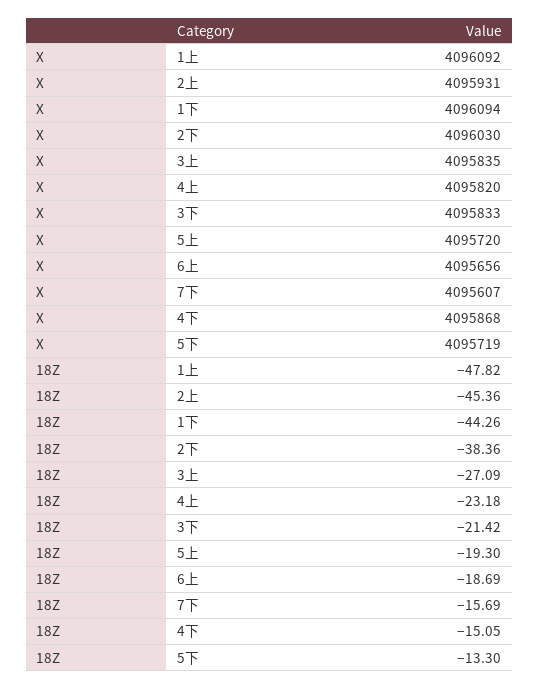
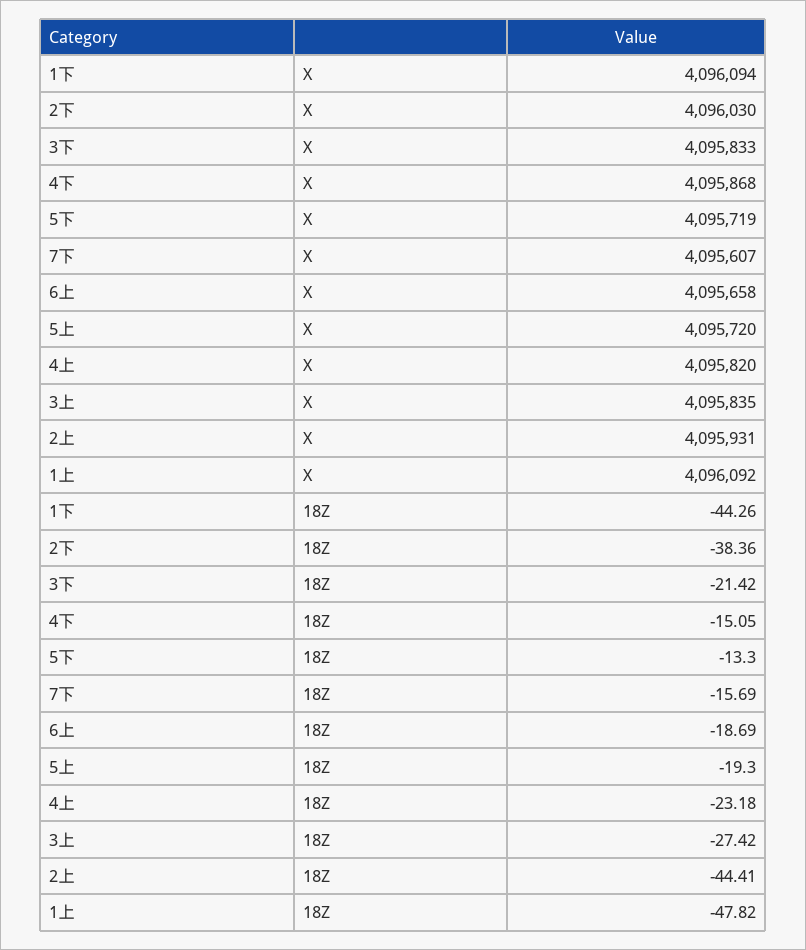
  {
    "X": {
      "1上": 4096092,
      "2上": 4095931,
      "1下": 4096094,
      "2下": 4096030,
      "3上": 4095835,
      "4上": 4095820,
      "3下": 4095833,
      "5上": 4095720,
-     "6上": 4095656,
+     "6上": 4095658,
      "7下": 4095607,
      "4下": 4095868,
      "5下": 4095719
    },
    "18Z": {
      "1上": -47.82,
-     "2上": -45.36,
+     "2上": -44.41,
      "1下": -44.26,
      "2下": -38.36,
-     "3上": -27.09,
+     "3上": -27.42,
      "4上": -23.18,
      "3下": -21.42,
      "5上": -19.3,
      "6上": -18.69,
      "7下": -15.69,
      "4下": -15.05,
      "5下": -13.3
    }
  }

